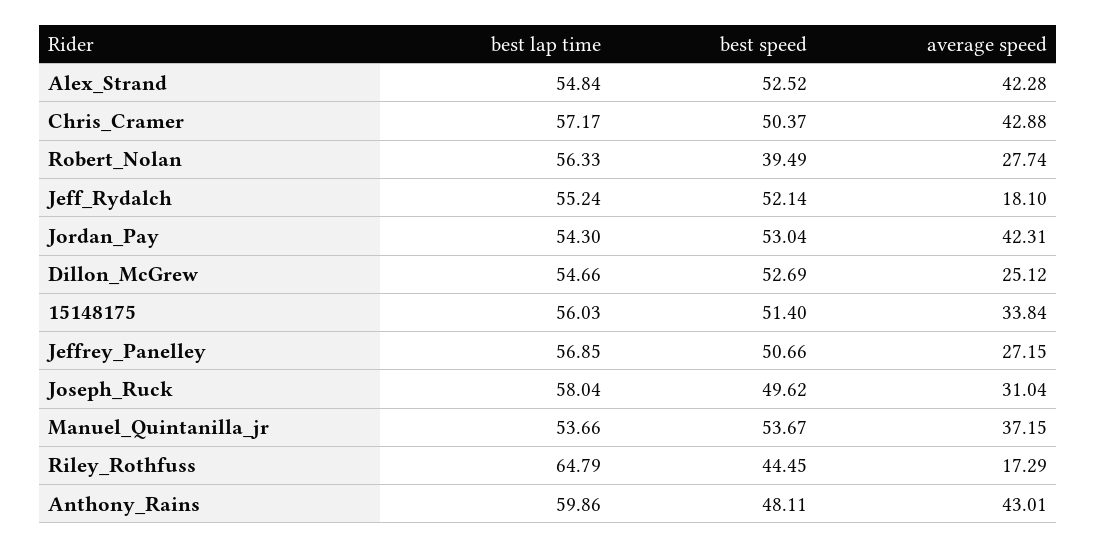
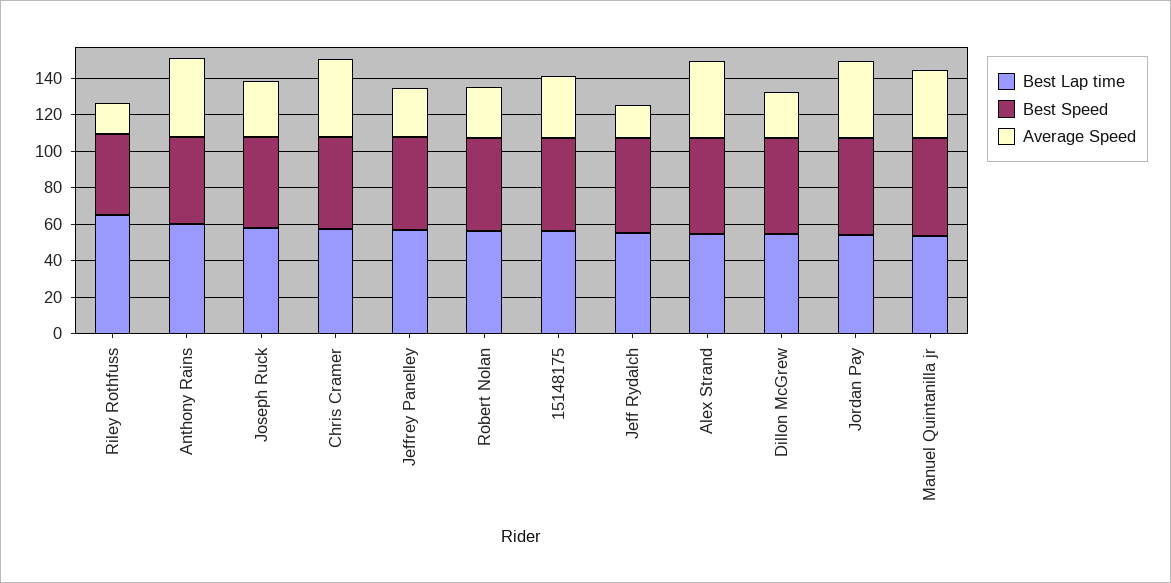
  {
    "best lap time": {
      "Alex_Strand": 54.84,
      "Chris_Cramer": 57.17,
      "Robert_Nolan": 56.33,
      "Jeff_Rydalch": 55.24,
      "Jordan_Pay": 54.3,
      "Dillon_McGrew": 54.66,
      "15148175": 56.03,
      "Jeffrey_Panelley": 56.85,
      "Joseph_Ruck": 58.04,
      "Manuel_Quintanilla_jr": 53.66,
      "Riley_Rothfuss": 64.79,
      "Anthony_Rains": 59.86
    },
    "best speed": {
      "Alex_Strand": 52.52,
      "Chris_Cramer": 50.37,
-     "Robert_Nolan": 39.49,
+     "Robert_Nolan": 50,
      "Jeff_Rydalch": 52.14,
      "Jordan_Pay": 53.04,
      "Dillon_McGrew": 52.69,
      "15148175": 51.4,
      "Jeffrey_Panelley": 50.66,
      "Joseph_Ruck": 49.62,
      "Manuel_Quintanilla_jr": 53.67,
      "Riley_Rothfuss": 44.45,
      "Anthony_Rains": 48.11
    },
    "average speed": {
      "Alex_Strand": 42.28,
      "Chris_Cramer": 42.88,
      "Robert_Nolan": 27.74,
      "Jeff_Rydalch": 18.1,
      "Jordan_Pay": 42.31,
      "Dillon_McGrew": 25.12,
      "15148175": 33.84,
      "Jeffrey_Panelley": 27.15,
      "Joseph_Ruck": 31.04,
      "Manuel_Quintanilla_jr": 37.15,
      "Riley_Rothfuss": 17.29,
      "Anthony_Rains": 43.01
    }
  }

